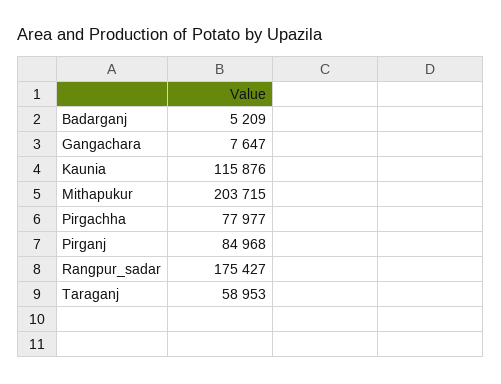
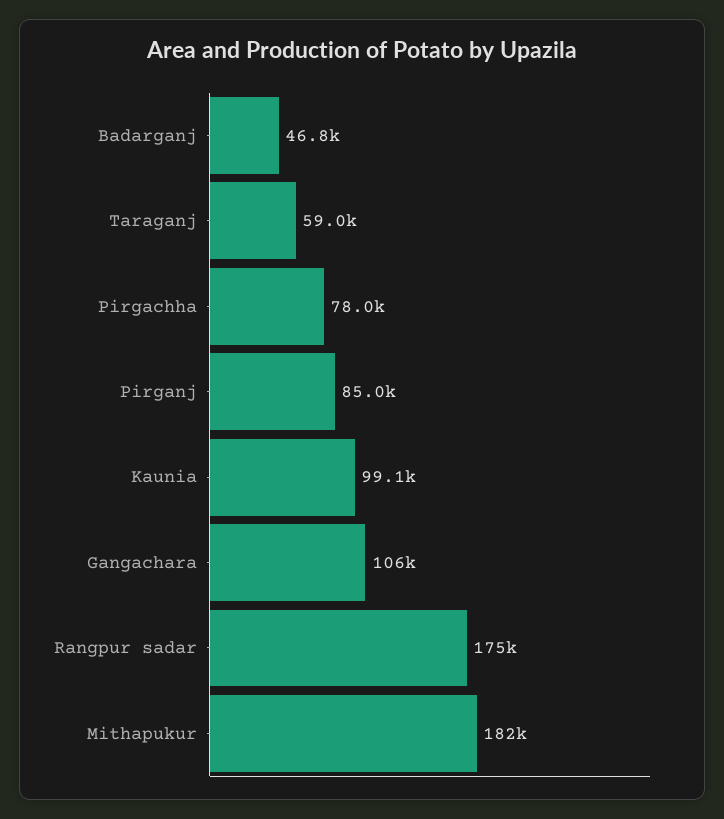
  {
-   "Badarganj": 5209,
+   "Badarganj": 46800,
-   "Gangachara": 7647,
+   "Gangachara": 106000,
-   "Kaunia": 115876,
+   "Kaunia": 99100,
-   "Mithapukur": 203715,
+   "Mithapukur": 182000,
    "Pirgachha": 77977,
    "Pirganj": 84968,
    "Rangpur_sadar": 175427,
    "Taraganj": 58953
  }

